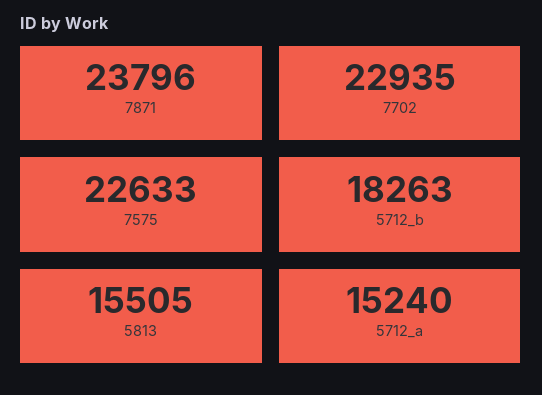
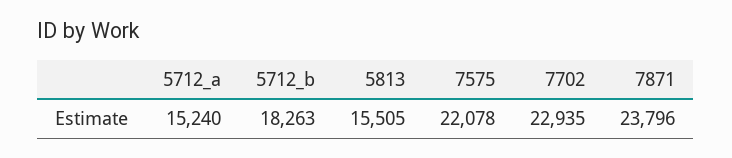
  {
    "7871": 23796,
    "7702": 22935,
-   "7575": 22633,
+   "7575": 22078,
    "5712_b": 18263,
    "5813": 15505,
    "5712_a": 15240
  }

